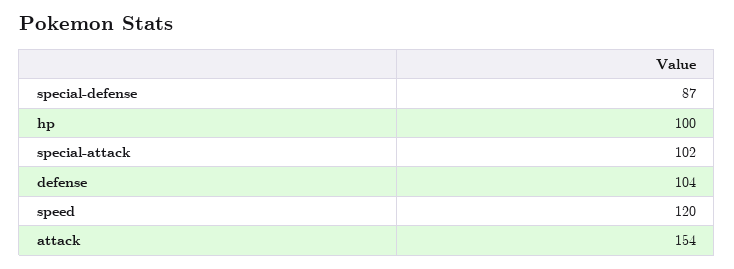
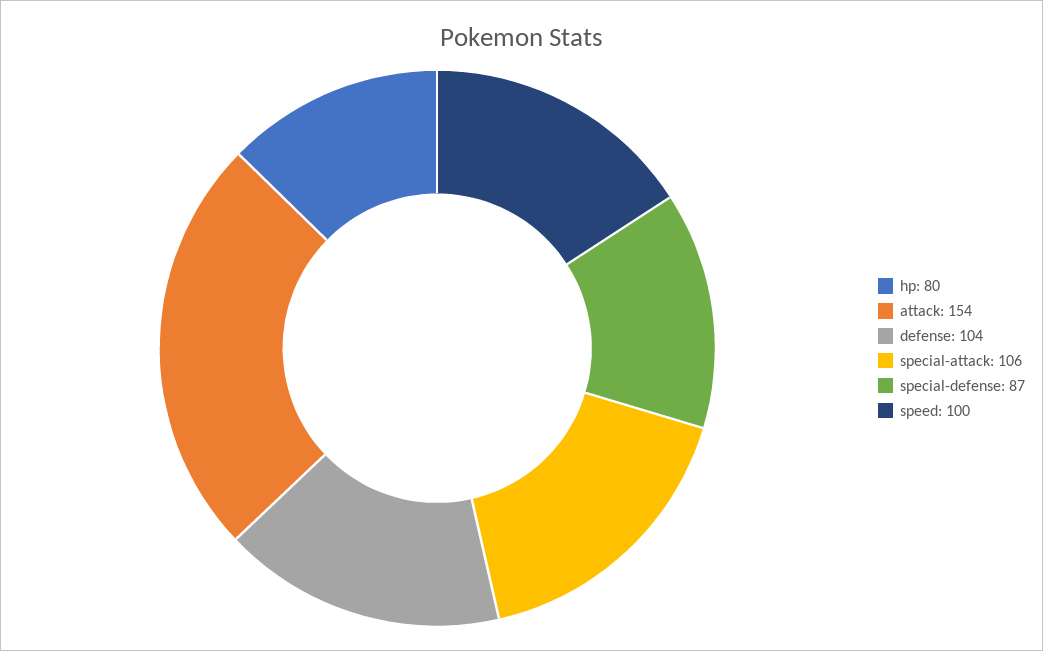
  {
    "special-defense": 87,
-   "hp": 100,
+   "hp": 80,
-   "special-attack": 102,
+   "special-attack": 106,
    "defense": 104,
-   "speed": 120,
+   "speed": 100,
    "attack": 154
  }

